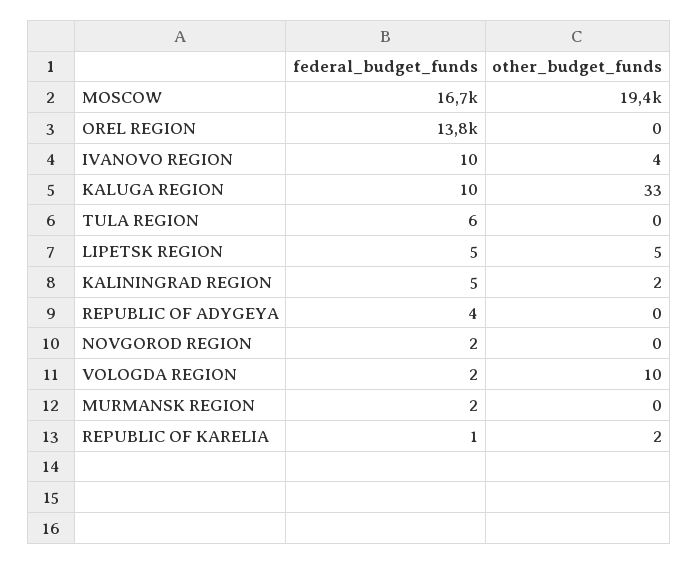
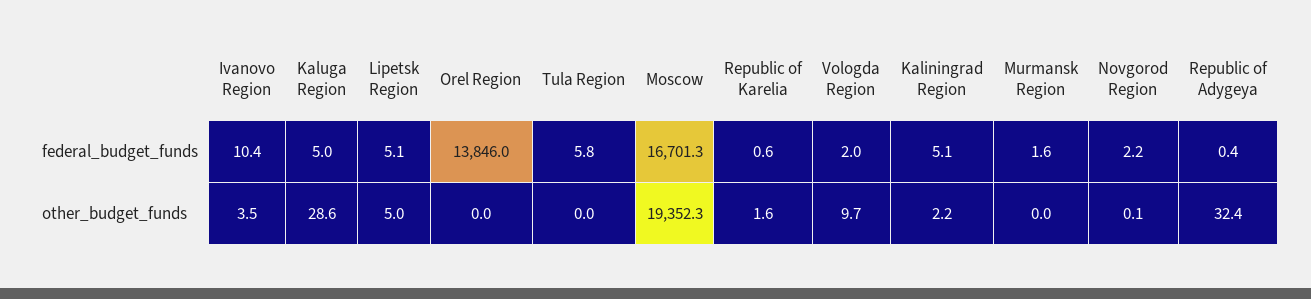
  {
    "federal_budget_funds": {
      "MOSCOW": 16701.3,
      "OREL REGION": 13846,
      "IVANOVO REGION": 10.4,
-     "KALUGA REGION": 10,
+     "KALUGA REGION": 5,
      "TULA REGION": 5.8,
      "LIPETSK REGION": 5.1,
      "KALININGRAD REGION": 5.1,
-     "REPUBLIC OF ADYGEYA": 4,
+     "REPUBLIC OF ADYGEYA": 0.4,
      "NOVGOROD REGION": 2.2,
      "VOLOGDA REGION": 2,
      "MURMANSK REGION": 1.6,
      "REPUBLIC OF KARELIA": 0.6
    },
    "other_budget_funds": {
      "MOSCOW": 19352.3,
      "OREL REGION": 0,
      "IVANOVO REGION": 3.5,
-     "KALUGA REGION": 33,
+     "KALUGA REGION": 28.6,
      "TULA REGION": 0,
      "LIPETSK REGION": 5,
      "KALININGRAD REGION": 2.2,
-     "REPUBLIC OF ADYGEYA": 0,
+     "REPUBLIC OF ADYGEYA": 32.4,
      "NOVGOROD REGION": 0.1,
      "VOLOGDA REGION": 9.7,
      "MURMANSK REGION": 0,
      "REPUBLIC OF KARELIA": 1.6
    }
  }

